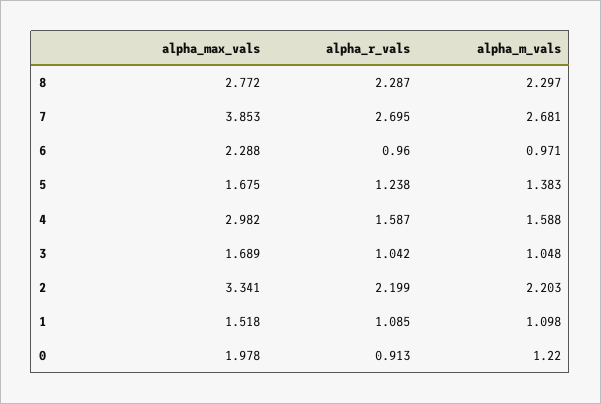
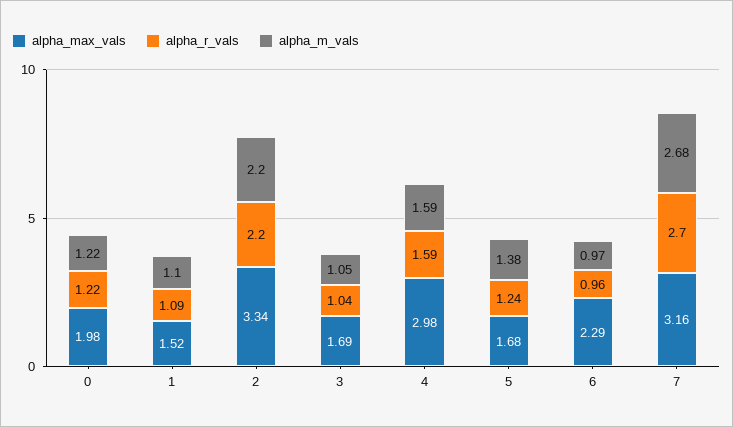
  {
    "alpha_max_vals": {
-     "8": 2.772,
-     "7": 3.853,
+     "7": 3.16,
      "6": 2.288,
      "5": 1.675,
      "4": 2.982,
      "3": 1.689,
      "2": 3.341,
      "1": 1.518,
      "0": 1.978
    },
    "alpha_r_vals": {
-     "8": 2.287,
      "7": 2.695,
      "6": 0.96,
      "5": 1.238,
      "4": 1.587,
      "3": 1.042,
      "2": 2.199,
      "1": 1.085,
-     "0": 0.913
+     "0": 1.22
    },
    "alpha_m_vals": {
-     "8": 2.297,
      "7": 2.681,
      "6": 0.971,
      "5": 1.383,
      "4": 1.588,
      "3": 1.048,
      "2": 2.203,
      "1": 1.098,
      "0": 1.22
    }
  }

